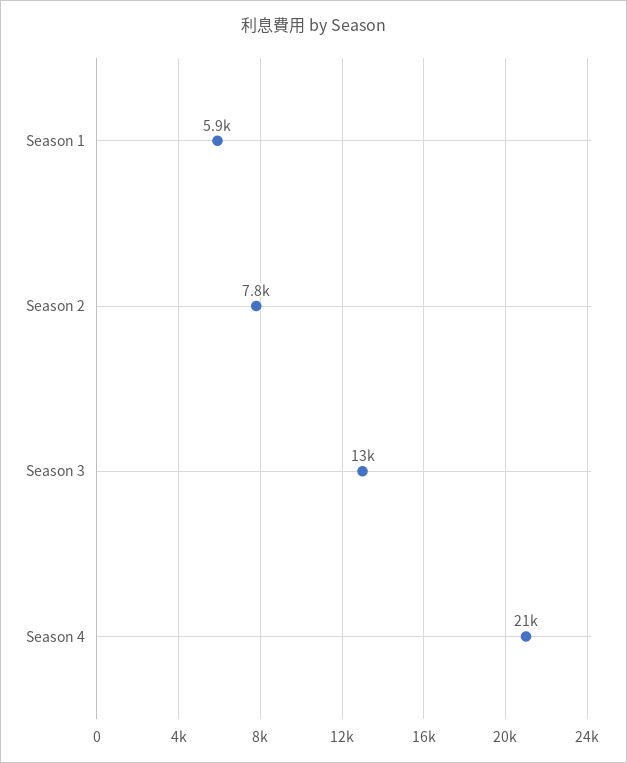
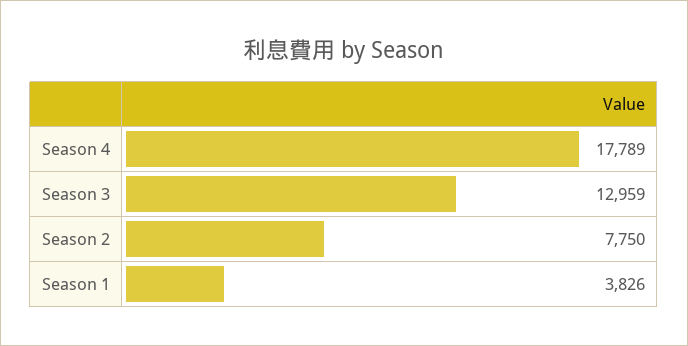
  {
-   "Season 1": 5900,
+   "Season 1": 3826,
    "Season 2": 7750,
    "Season 3": 12959,
-   "Season 4": 21000
+   "Season 4": 17789
  }

